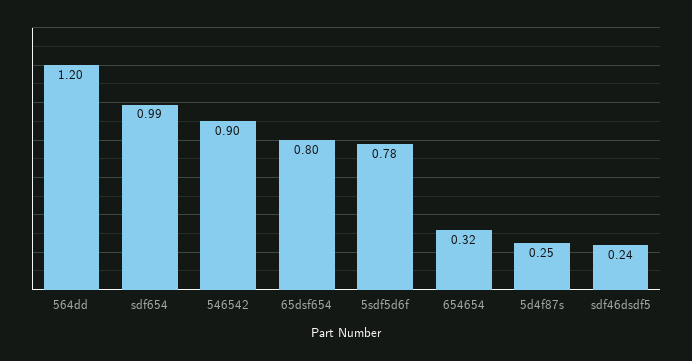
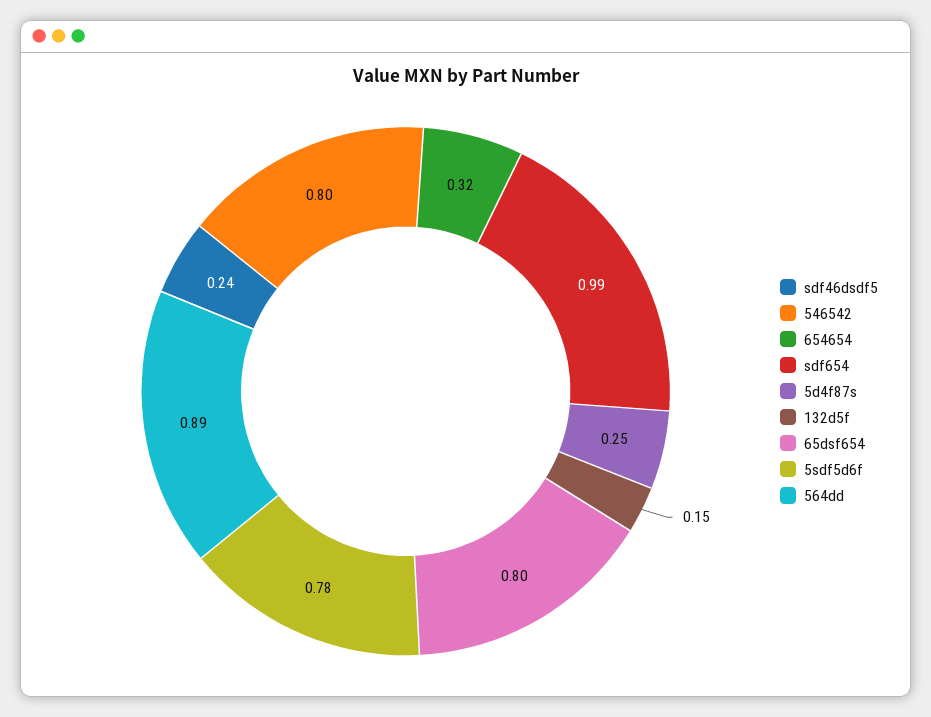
  {
-   "564dd": 1.2,
+   "564dd": 0.89,
    "sdf654": 0.99,
-   "546542": 0.9,
+   "546542": 0.8,
    "65dsf654": 0.8,
    "5sdf5d6f": 0.78,
    "654654": 0.32,
    "5d4f87s": 0.25,
-   "sdf46dsdf5": 0.24
+   "sdf46dsdf5": 0.24,
+   "132d5f": 0.15
  }

